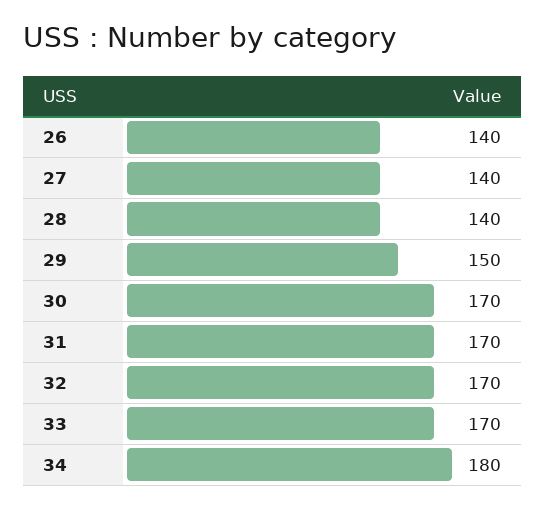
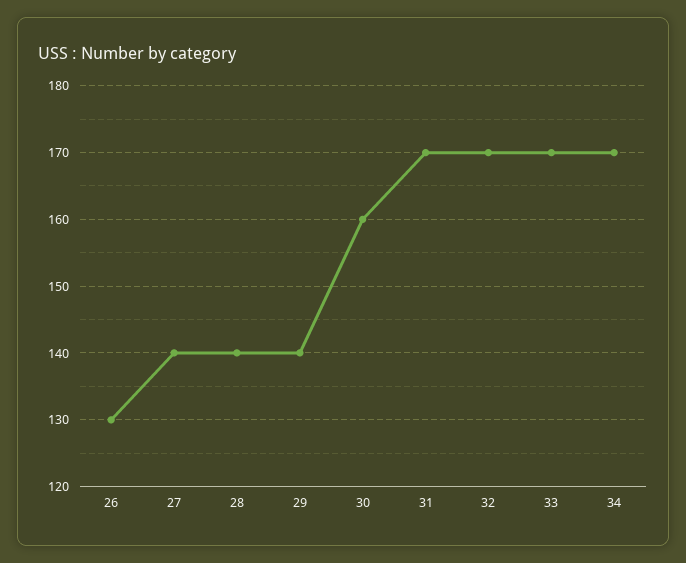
  {
-   "26": 140,
+   "26": 130,
    "27": 140,
    "28": 140,
-   "29": 150,
+   "29": 140,
-   "30": 170,
+   "30": 160,
    "31": 170,
    "32": 170,
    "33": 170,
-   "34": 180
+   "34": 170
  }

